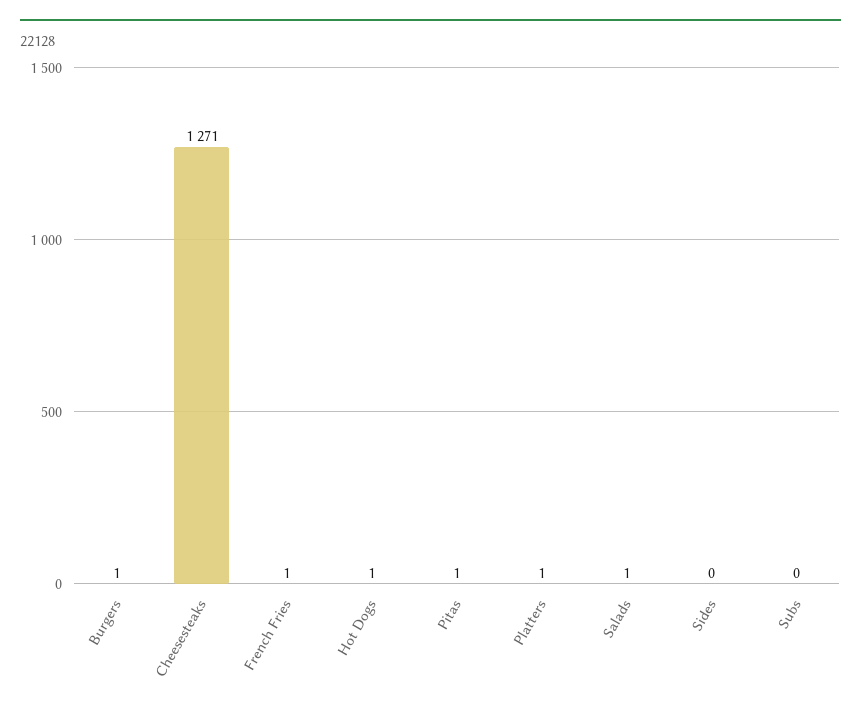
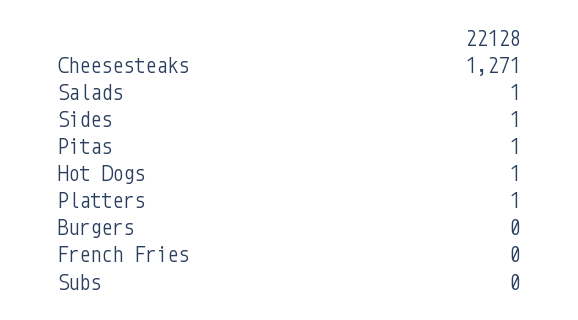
  {
-   "Burgers": 1,
+   "Burgers": 0,
    "Cheesesteaks": 1271,
-   "French Fries": 1,
+   "French Fries": 0,
    "Hot Dogs": 1,
    "Pitas": 1,
    "Platters": 1,
    "Salads": 1,
-   "Sides": 0,
+   "Sides": 1,
    "Subs": 0
  }

